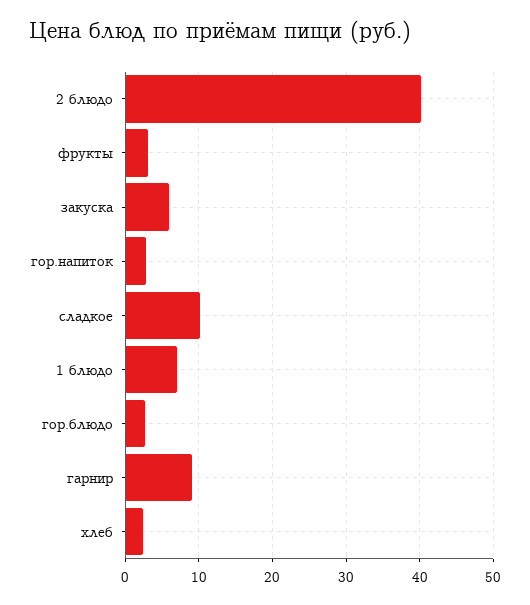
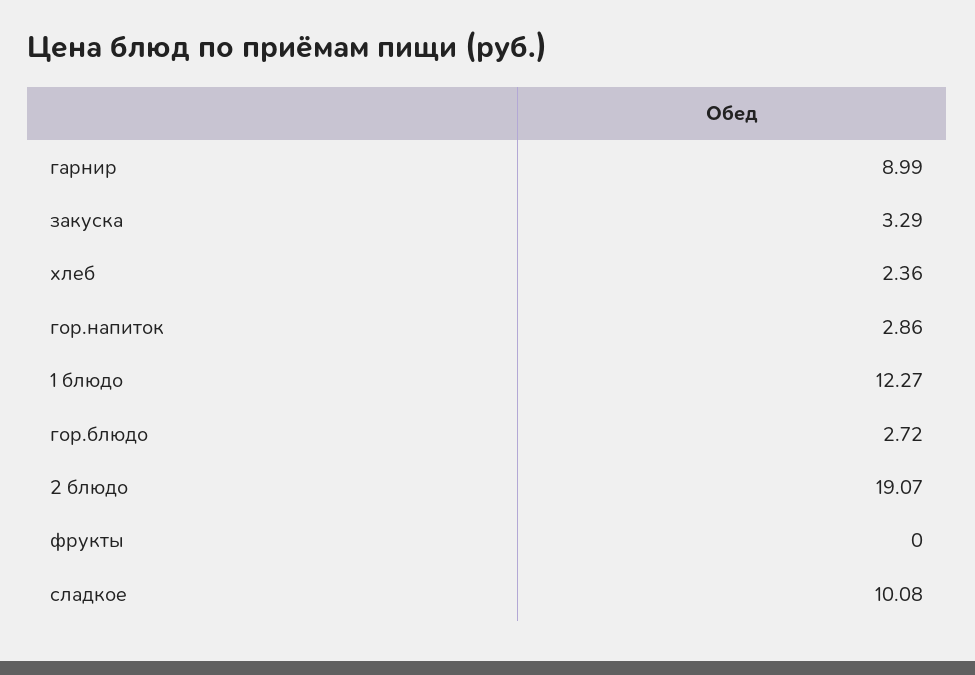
  {
-   "2 блюдо": 40,
+   "2 блюдо": 19.07,
-   "фрукты": 3,
+   "фрукты": 0,
-   "закуска": 6,
+   "закуска": 3.29,
    "гор.напиток": 2.86,
    "сладкое": 10.08,
-   "1 блюдо": 7,
+   "1 блюдо": 12.27,
    "гор.блюдо": 2.72,
    "гарнир": 8.99,
    "хлеб": 2.36
  }

